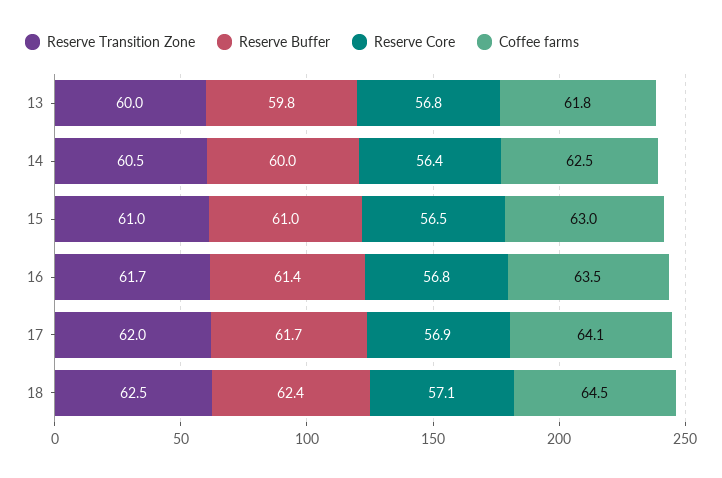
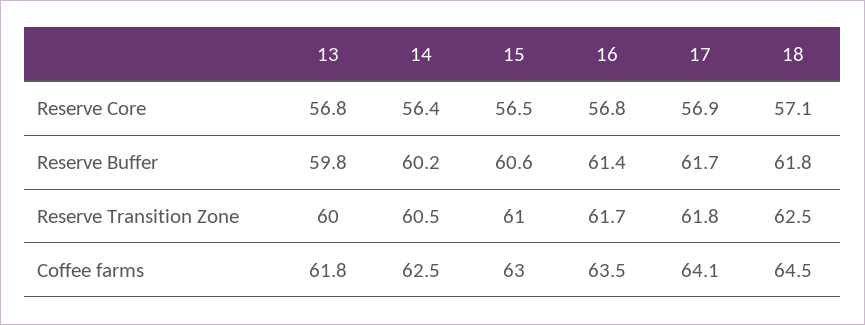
  {
    "Reserve Transition Zone": {
      "13": 60,
      "14": 60.5,
      "15": 61,
      "16": 61.7,
-     "17": 62,
+     "17": 61.8,
      "18": 62.5
    },
    "Reserve Buffer": {
      "13": 59.8,
-     "14": 60,
+     "14": 60.2,
-     "15": 61,
+     "15": 60.6,
      "16": 61.4,
      "17": 61.7,
-     "18": 62.4
+     "18": 61.8
    },
    "Reserve Core": {
      "13": 56.8,
      "14": 56.4,
      "15": 56.5,
      "16": 56.8,
      "17": 56.9,
      "18": 57.1
    },
    "Coffee farms": {
      "13": 61.8,
      "14": 62.5,
      "15": 63,
      "16": 63.5,
      "17": 64.1,
      "18": 64.5
    }
  }

